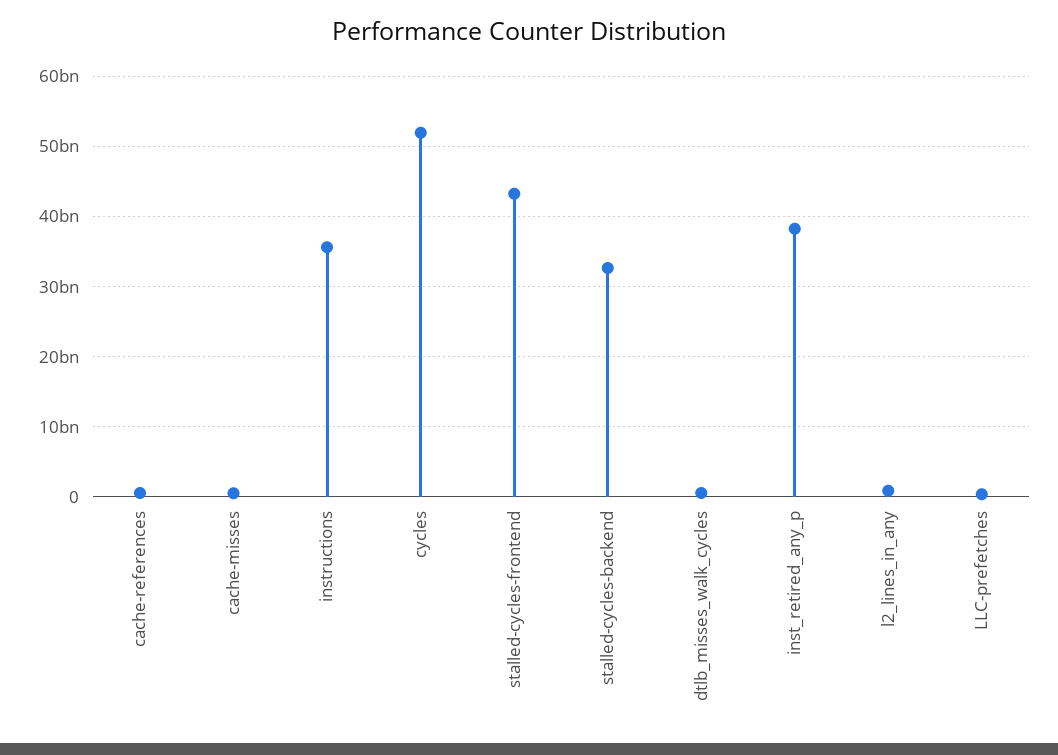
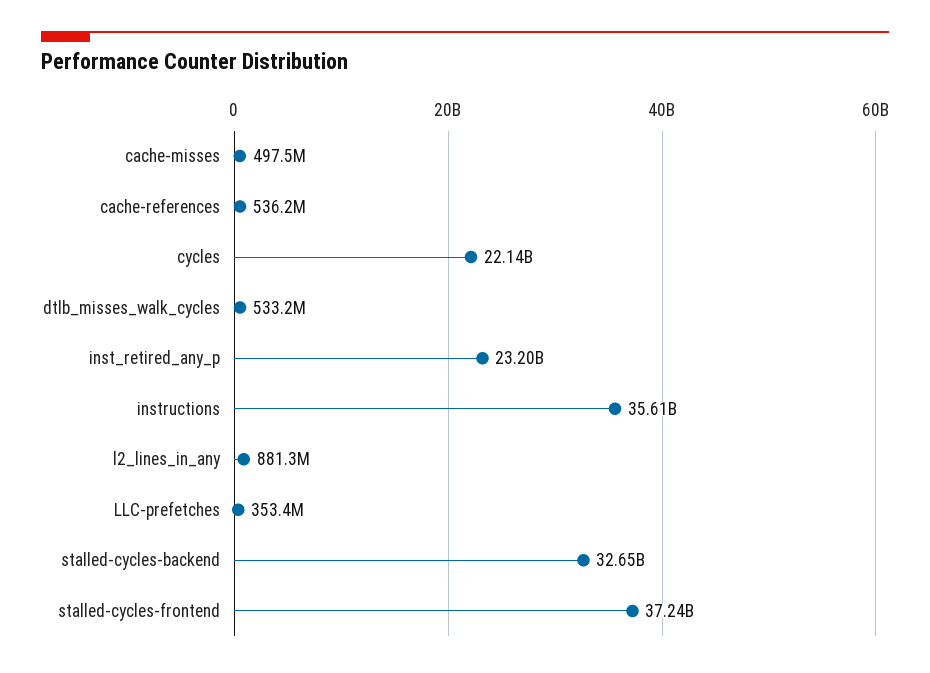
  {
    "cache-references": 536200000,
    "cache-misses": 497500000,
    "instructions": 35610000000,
-   "cycles": 52000000000,
+   "cycles": 22140000000,
-   "stalled-cycles-frontend": 43000000000,
+   "stalled-cycles-frontend": 37240000000,
    "stalled-cycles-backend": 32650000000,
    "dtlb_misses_walk_cycles": 533200000,
-   "inst_retired_any_p": 38000000000,
+   "inst_retired_any_p": 23200000000,
    "l2_lines_in_any": 881300000,
    "LLC-prefetches": 353400000
  }

